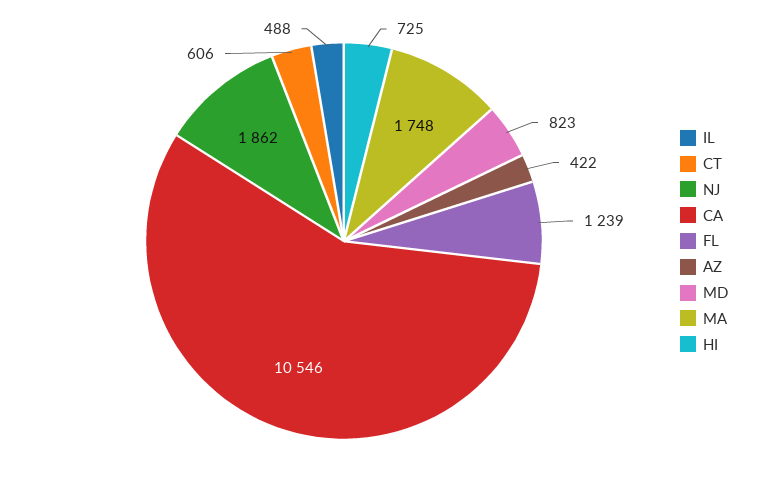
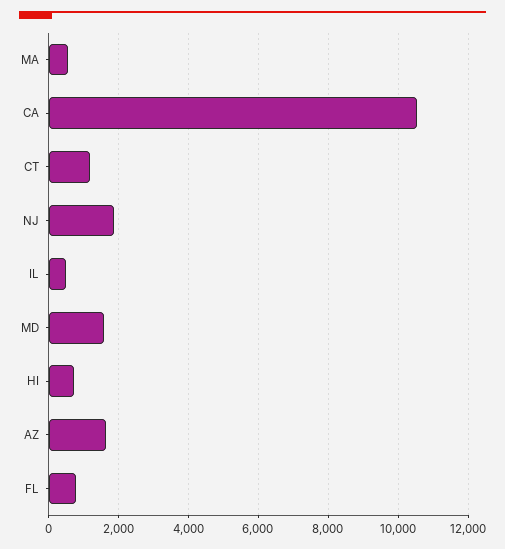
  {
    "IL": 488,
-   "CT": 606,
+   "CT": 1200,
    "NJ": 1862,
    "CA": 10546,
-   "FL": 1239,
+   "FL": 800,
-   "AZ": 422,
+   "AZ": 1600,
-   "MD": 823,
+   "MD": 1600,
-   "MA": 1748,
+   "MA": 600,
    "HI": 725
  }

